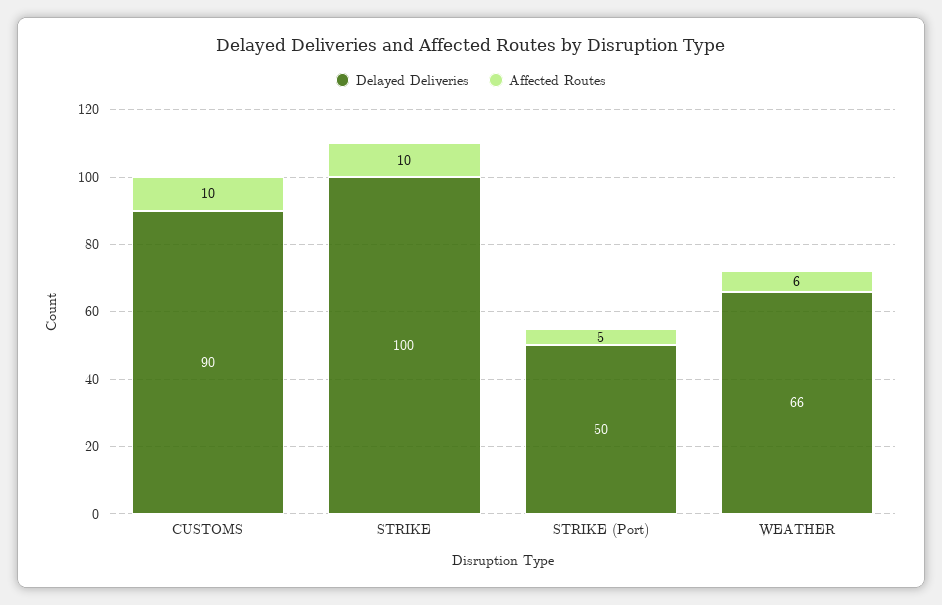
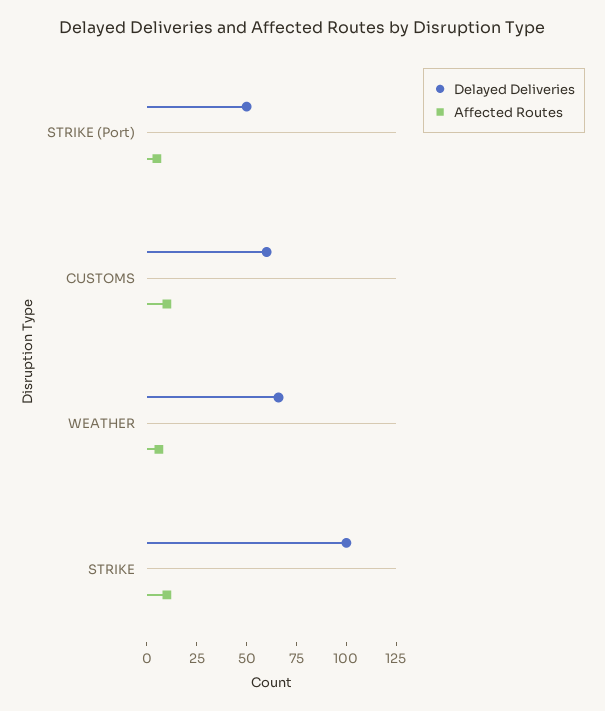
  {
    "Delayed Deliveries": {
-     "CUSTOMS": 90,
+     "CUSTOMS": 60,
      "STRIKE": 100,
      "STRIKE (Port)": 50,
      "WEATHER": 66
    },
    "Affected Routes": {
      "CUSTOMS": 10,
      "STRIKE": 10,
      "STRIKE (Port)": 5,
      "WEATHER": 6
    }
  }

